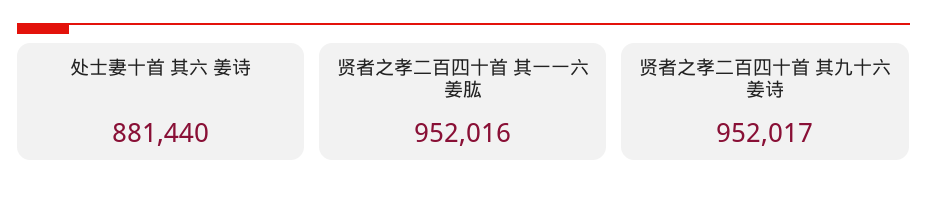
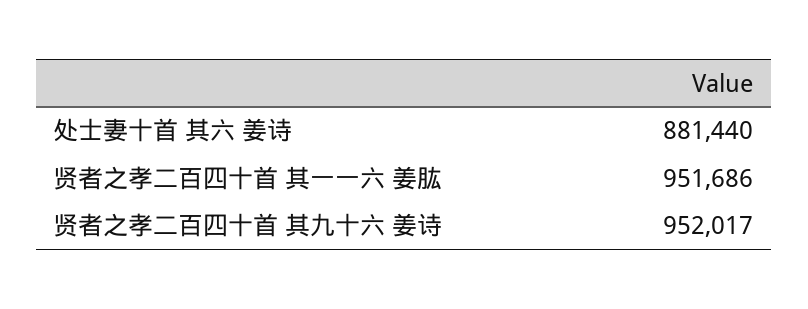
  {
    "处士妻十首 其六 姜诗": 881440,
-   "贤者之孝二百四十首 其一一六 姜肱": 952016,
+   "贤者之孝二百四十首 其一一六 姜肱": 951686,
    "贤者之孝二百四十首 其九十六 姜诗": 952017
  }

